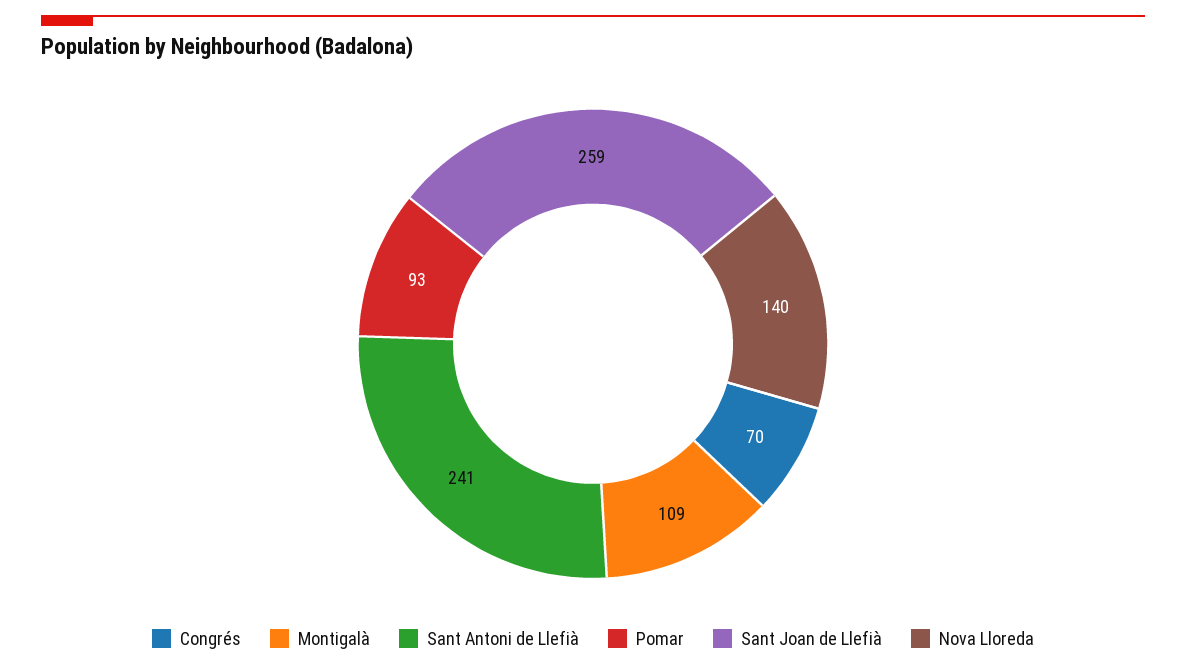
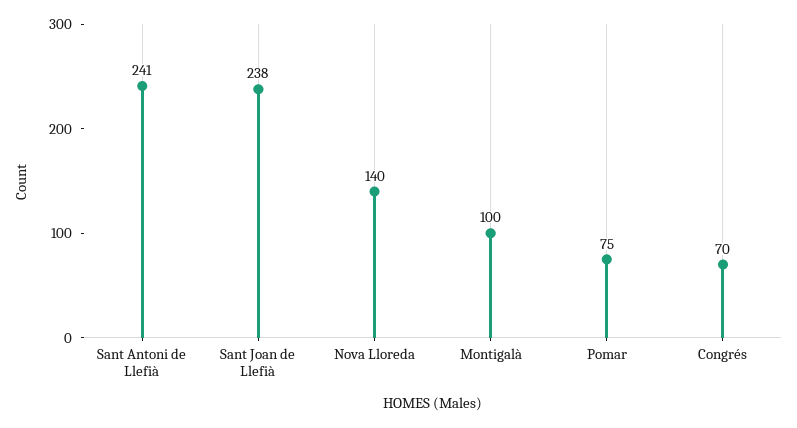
  {
    "Congrés": 70,
-   "Montigalà": 109,
+   "Montigalà": 100,
    "Sant Antoni de Llefià": 241,
-   "Pomar": 93,
+   "Pomar": 75,
-   "Sant Joan de Llefià": 259,
+   "Sant Joan de Llefià": 238,
    "Nova Lloreda": 140
  }

